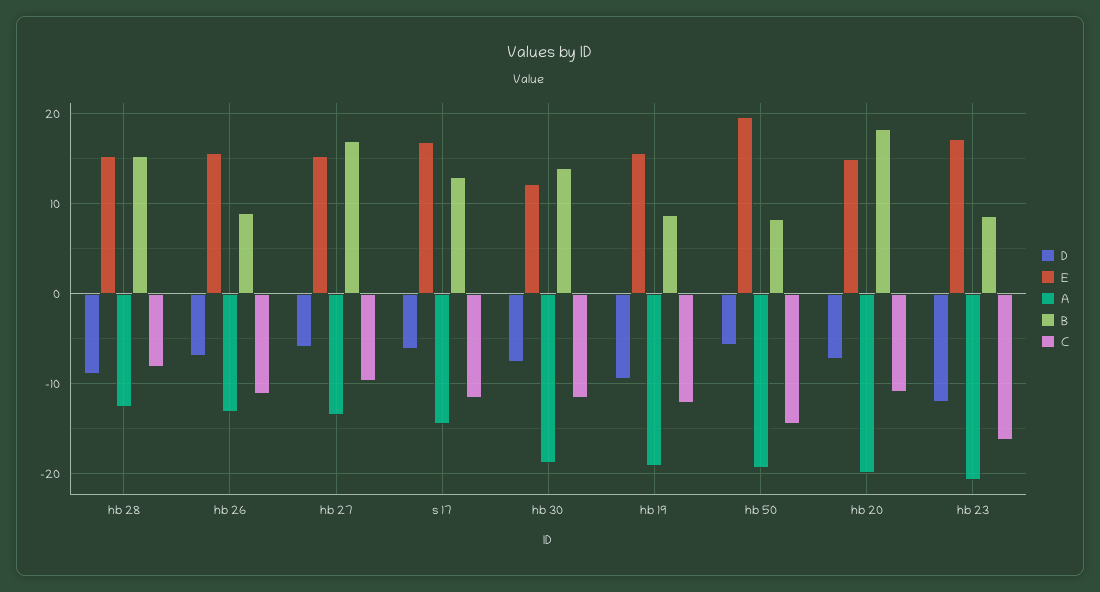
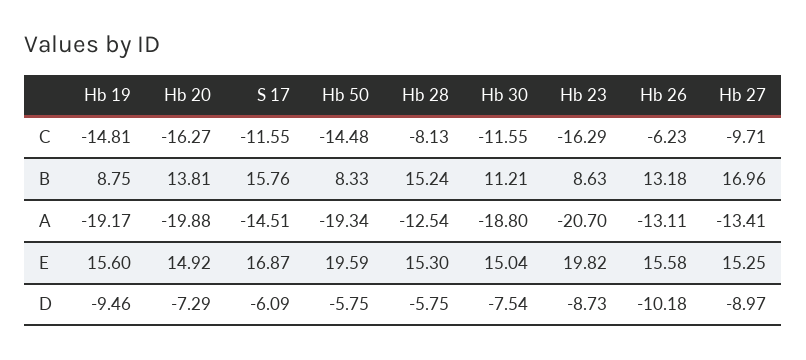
  {
    "D": {
-     "hb 28": -9,
+     "hb 28": -5.75,
-     "hb 26": -7,
+     "hb 26": -10.18,
-     "hb 27": -6,
+     "hb 27": -8.97,
      "s 17": -6.09,
      "hb 30": -7.54,
      "hb 19": -9.46,
      "hb 50": -5.75,
      "hb 20": -7.29,
-     "hb 23": -12
+     "hb 23": -8.73
    },
    "E": {
      "hb 28": 15.3,
      "hb 26": 15.58,
      "hb 27": 15.25,
      "s 17": 16.87,
-     "hb 30": 12,
+     "hb 30": 15.04,
      "hb 19": 15.6,
      "hb 50": 19.59,
      "hb 20": 14.92,
-     "hb 23": 17
+     "hb 23": 19.82
    },
    "A": {
      "hb 28": -12.54,
      "hb 26": -13.11,
      "hb 27": -13.41,
      "s 17": -14.51,
      "hb 30": -18.8,
      "hb 19": -19.17,
      "hb 50": -19.34,
      "hb 20": -19.88,
      "hb 23": -20.7
    },
    "B": {
      "hb 28": 15.24,
-     "hb 26": 9,
+     "hb 26": 13.18,
      "hb 27": 16.96,
-     "s 17": 13,
+     "s 17": 15.76,
-     "hb 30": 14,
+     "hb 30": 11.21,
      "hb 19": 8.75,
      "hb 50": 8.33,
-     "hb 20": 18,
+     "hb 20": 13.81,
      "hb 23": 8.63
    },
    "C": {
      "hb 28": -8.13,
-     "hb 26": -11,
+     "hb 26": -6.23,
      "hb 27": -9.71,
      "s 17": -11.55,
      "hb 30": -11.55,
-     "hb 19": -12,
+     "hb 19": -14.81,
      "hb 50": -14.48,
-     "hb 20": -11,
+     "hb 20": -16.27,
      "hb 23": -16.29
    }
  }

